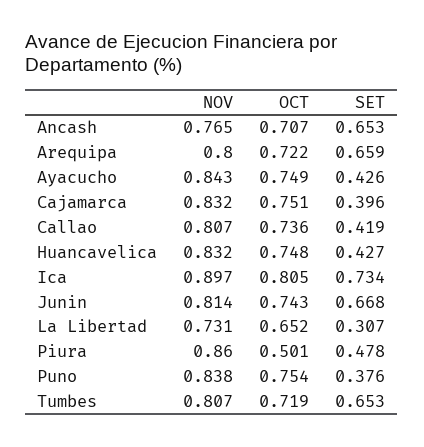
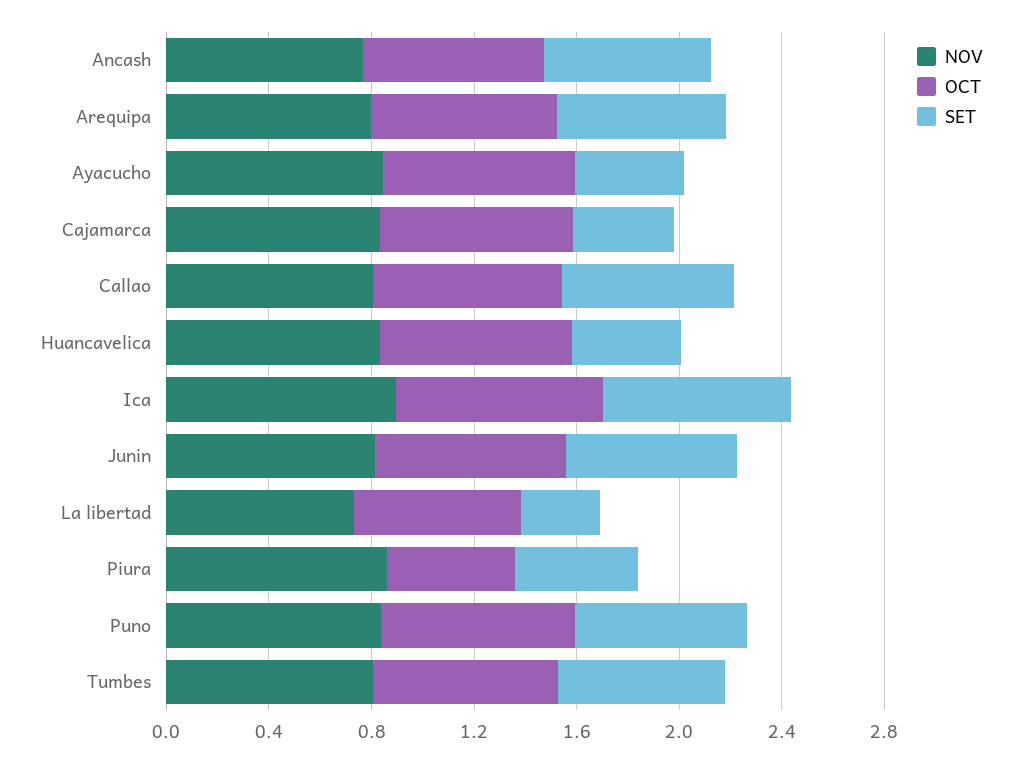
  {
    "NOV": {
      "Ancash": 0.765,
      "Arequipa": 0.8,
      "Ayacucho": 0.843,
      "Cajamarca": 0.832,
      "Callao": 0.807,
      "Huancavelica": 0.832,
      "Ica": 0.897,
      "Junin": 0.814,
      "La Libertad": 0.731,
      "Piura": 0.86,
      "Puno": 0.838,
      "Tumbes": 0.807
    },
    "OCT": {
      "Ancash": 0.707,
      "Arequipa": 0.722,
      "Ayacucho": 0.749,
      "Cajamarca": 0.751,
      "Callao": 0.736,
      "Huancavelica": 0.748,
      "Ica": 0.805,
      "Junin": 0.743,
      "La Libertad": 0.652,
      "Piura": 0.501,
      "Puno": 0.754,
      "Tumbes": 0.719
    },
    "SET": {
      "Ancash": 0.653,
      "Arequipa": 0.659,
      "Ayacucho": 0.426,
      "Cajamarca": 0.396,
-     "Callao": 0.419,
+     "Callao": 0.7,
      "Huancavelica": 0.427,
      "Ica": 0.734,
      "Junin": 0.668,
      "La Libertad": 0.307,
      "Piura": 0.478,
-     "Puno": 0.376,
+     "Puno": 0.7,
      "Tumbes": 0.653
    }
  }

